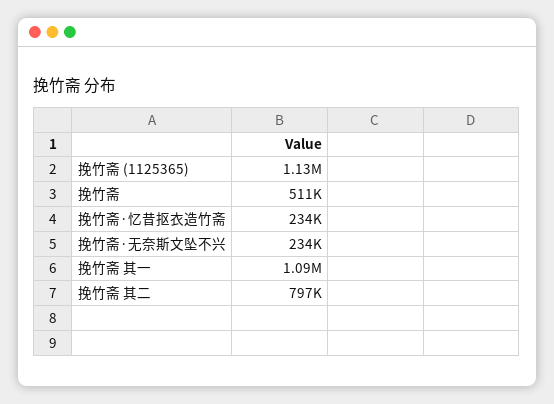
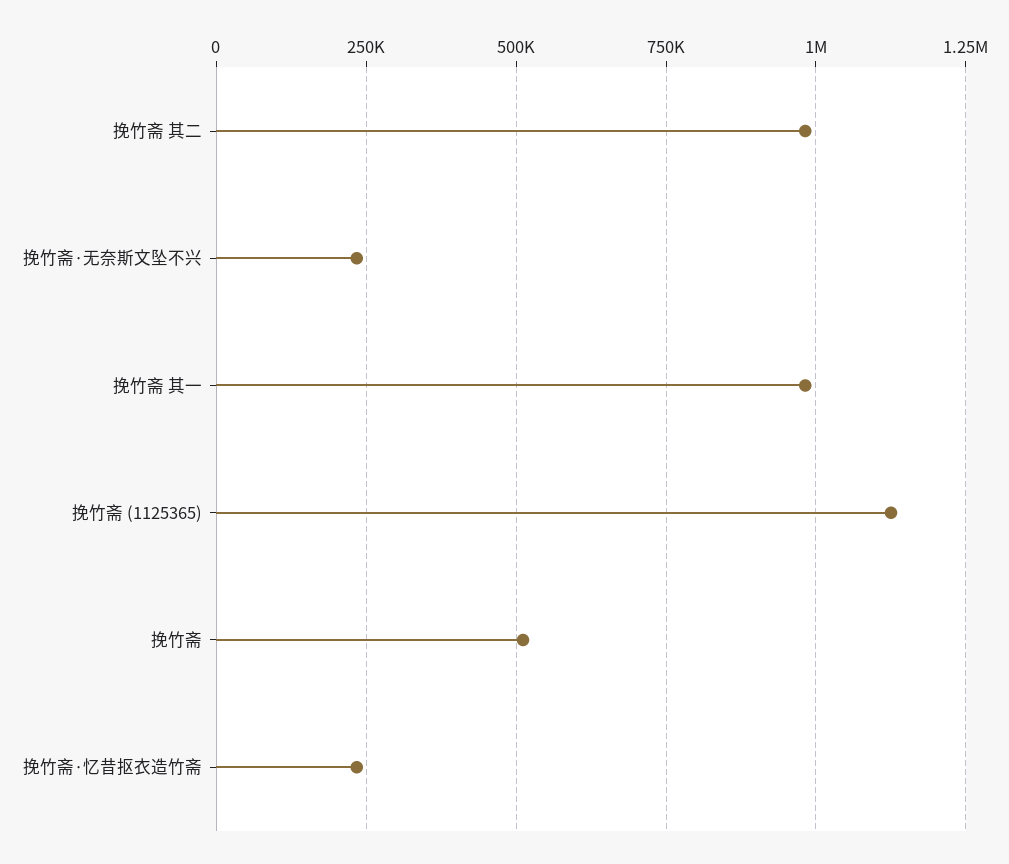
  {
    "挽竹斋 (1125365)": 1130000,
    "挽竹斋": 511000,
    "挽竹斋·忆昔抠衣造竹斋": 234000,
    "挽竹斋·无奈斯文坠不兴": 234000,
-   "挽竹斋 其一": 1090000,
+   "挽竹斋 其一": 975000,
-   "挽竹斋 其二": 797000
+   "挽竹斋 其二": 975000
  }

